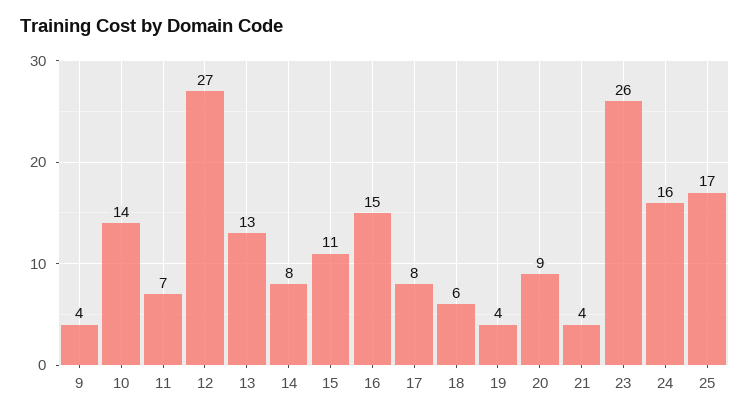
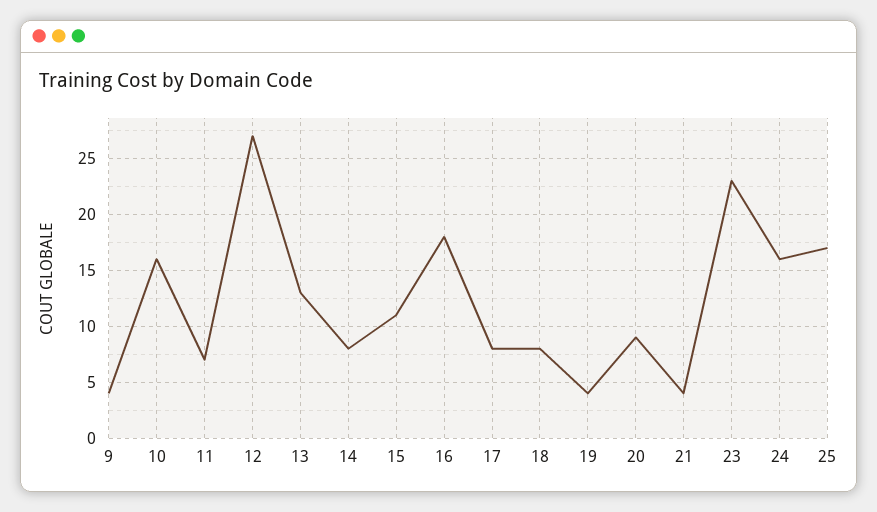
  {
    "9": 4,
-   "10": 14,
+   "10": 16,
    "11": 7,
    "12": 27,
    "13": 13,
    "14": 8,
    "15": 11,
-   "16": 15,
+   "16": 18,
    "17": 8,
-   "18": 6,
+   "18": 8,
    "19": 4,
    "20": 9,
    "21": 4,
-   "23": 26,
+   "23": 23,
    "24": 16,
    "25": 17
  }

